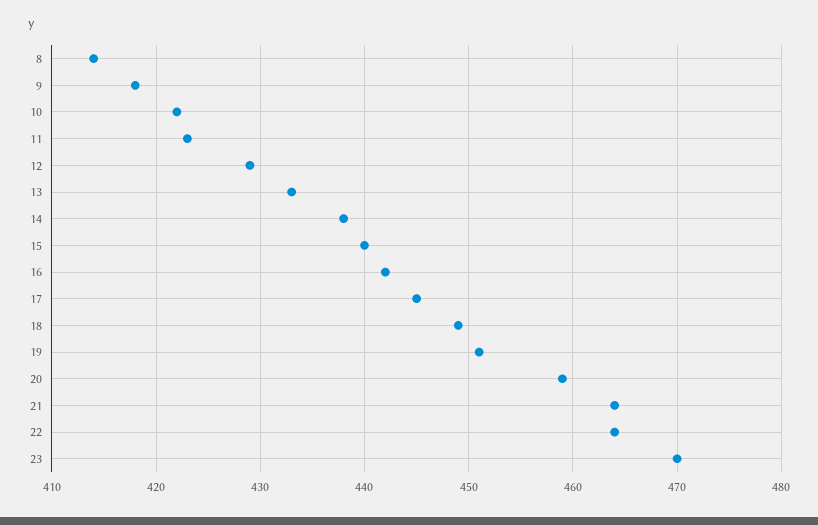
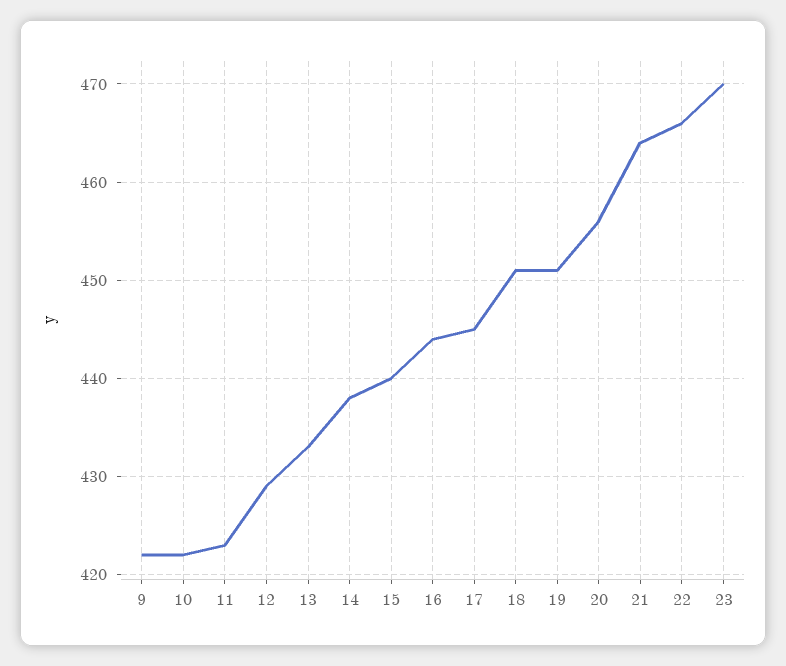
  {
-   "8": 414,
-   "9": 418,
+   "9": 422,
    "10": 422,
    "11": 423,
    "12": 429,
    "13": 433,
    "14": 438,
    "15": 440,
-   "16": 442,
+   "16": 444,
    "17": 445,
-   "18": 449,
+   "18": 451,
    "19": 451,
-   "20": 459,
+   "20": 456,
    "21": 464,
-   "22": 464,
+   "22": 466,
    "23": 470
  }

